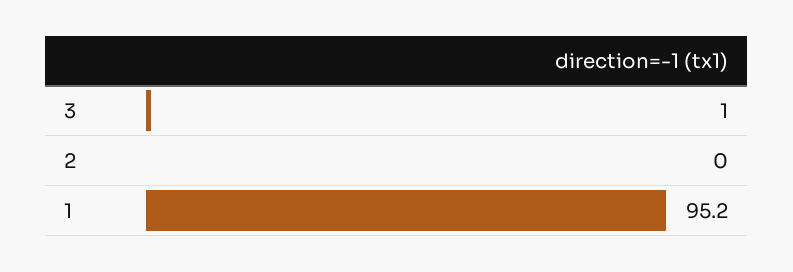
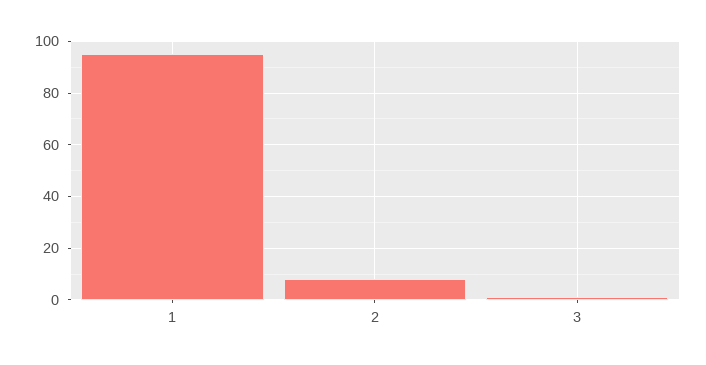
  {
    "3": 1,
-   "2": 0,
+   "2": 7.5,
    "1": 95.2
  }

